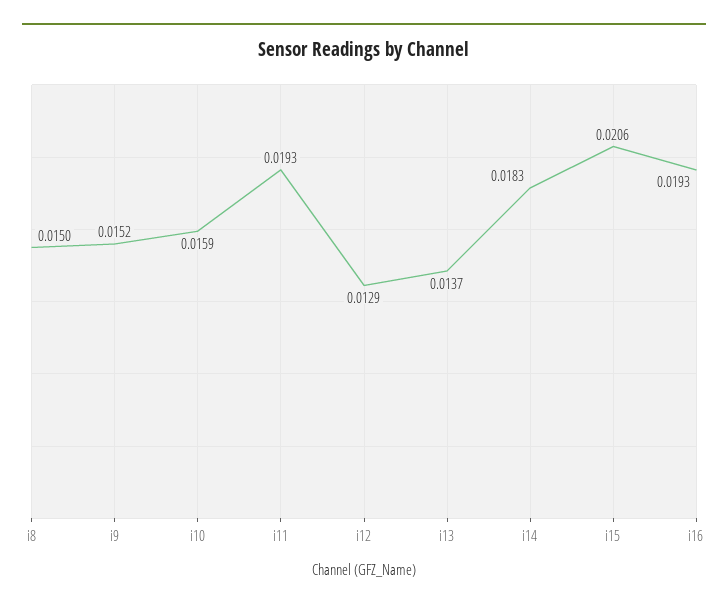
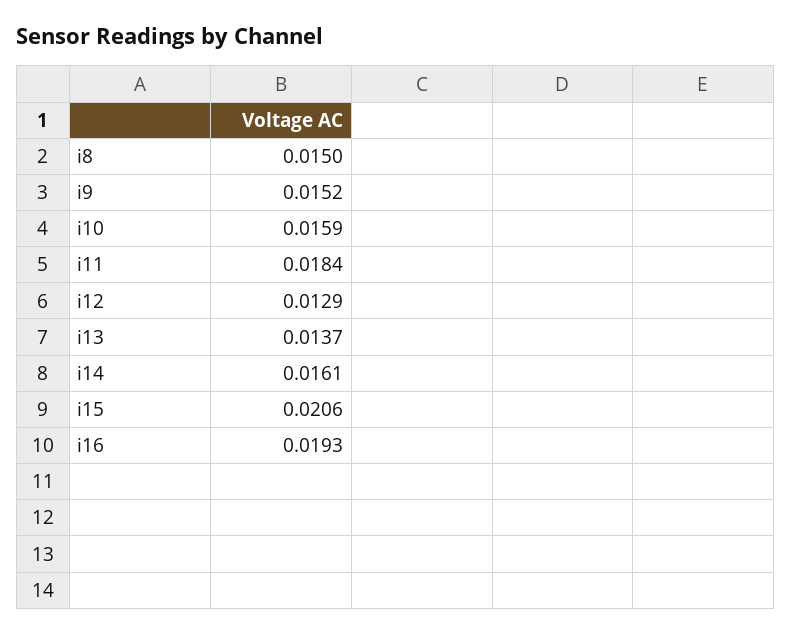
  {
    "i8": 0.015,
    "i9": 0.0152,
    "i10": 0.0159,
-   "i11": 0.0193,
+   "i11": 0.0184,
    "i12": 0.0129,
    "i13": 0.0137,
-   "i14": 0.0183,
+   "i14": 0.0161,
    "i15": 0.0206,
    "i16": 0.0193
  }

